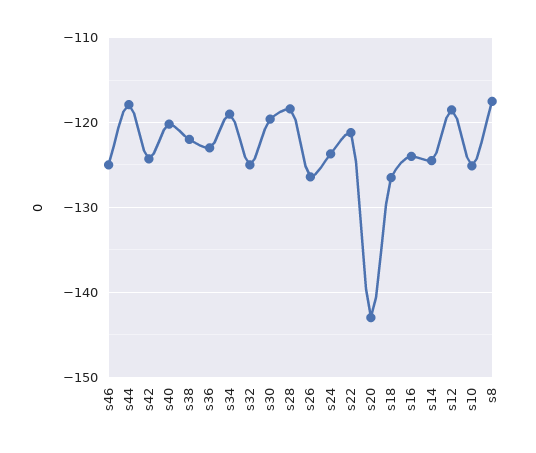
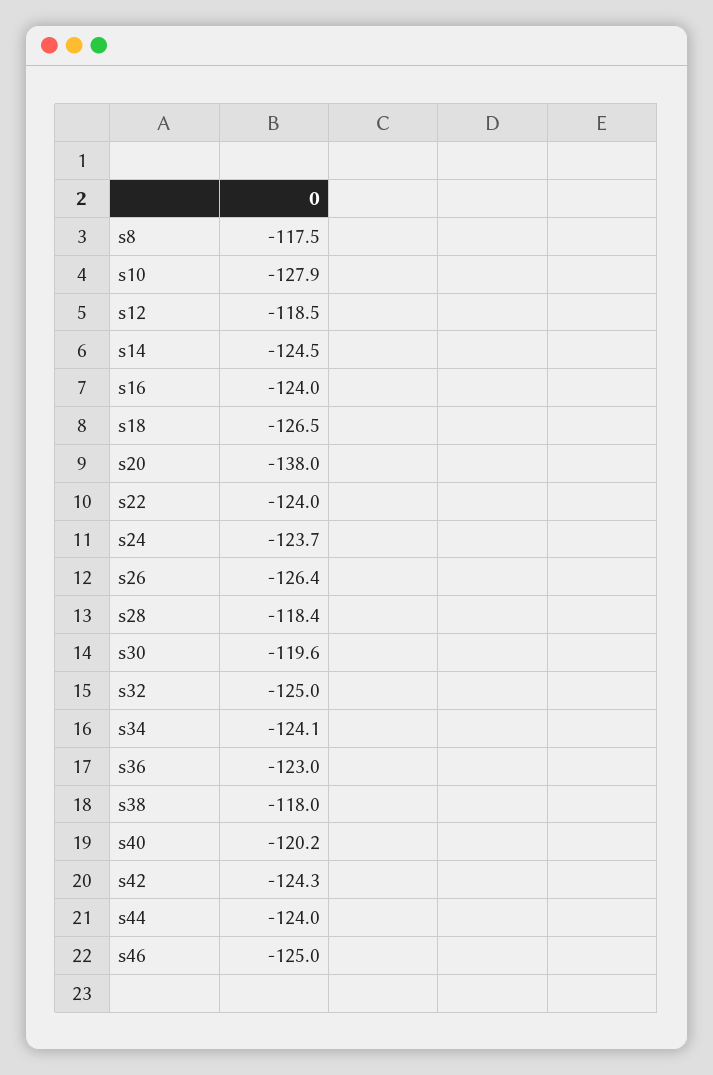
  {
    "s46": -125,
-   "s44": -118,
+   "s44": -124,
    "s42": -124.3,
    "s40": -120.2,
-   "s38": -122,
+   "s38": -118,
    "s36": -123,
-   "s34": -119,
+   "s34": -124.1,
    "s32": -125,
    "s30": -119.6,
    "s28": -118.4,
    "s26": -126.4,
    "s24": -123.7,
-   "s22": -121,
+   "s22": -124,
-   "s20": -143,
+   "s20": -138,
    "s18": -126.5,
    "s16": -124,
    "s14": -124.5,
    "s12": -118.5,
-   "s10": -125,
+   "s10": -127.9,
    "s8": -117.5
  }

